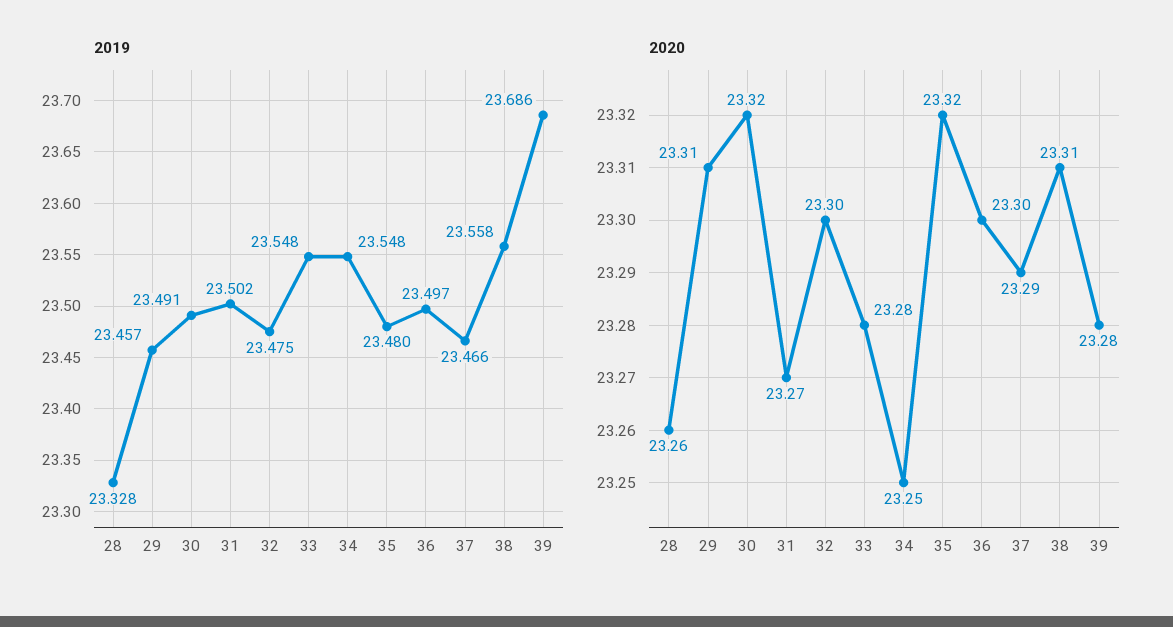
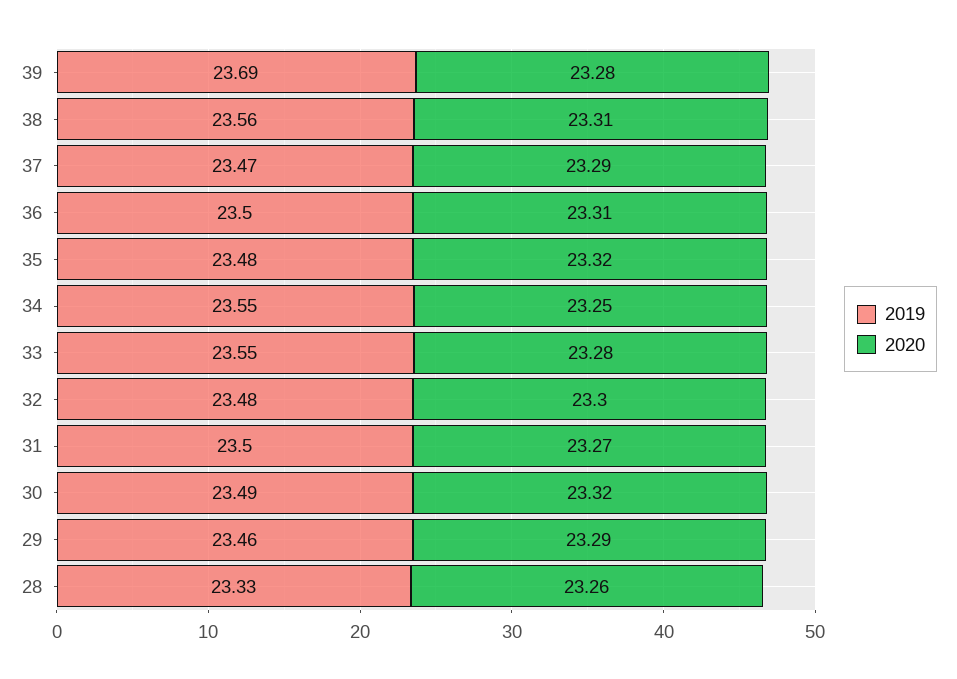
  {
    "2019": {
      "28": 23.328,
      "29": 23.457,
      "30": 23.491,
      "31": 23.502,
      "32": 23.475,
      "33": 23.548,
      "34": 23.548,
      "35": 23.48,
      "36": 23.497,
      "37": 23.466,
      "38": 23.558,
      "39": 23.686
    },
    "2020": {
      "28": 23.26,
-     "29": 23.31,
+     "29": 23.29,
      "30": 23.32,
      "31": 23.27,
      "32": 23.3,
      "33": 23.28,
      "34": 23.25,
      "35": 23.32,
-     "36": 23.3,
+     "36": 23.31,
      "37": 23.29,
      "38": 23.31,
      "39": 23.28
    }
  }

